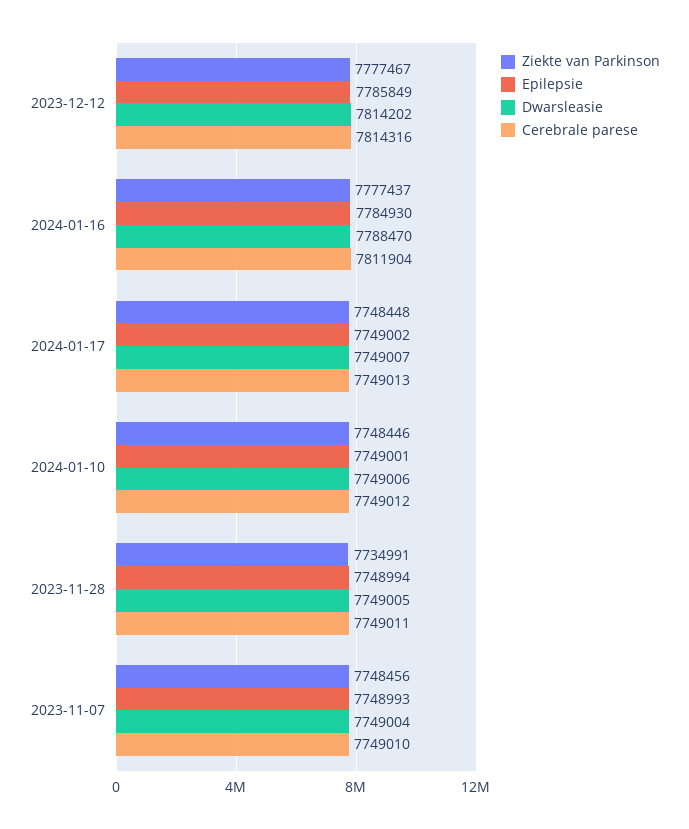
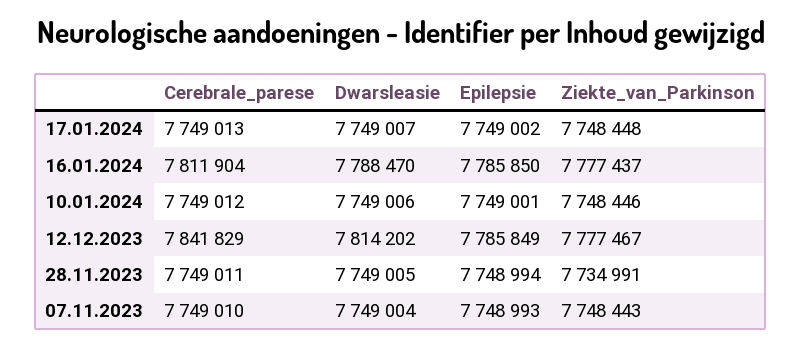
  {
    "Ziekte van Parkinson": {
      "2023-12-12": 7777467,
      "2024-01-16": 7777437,
      "2024-01-17": 7748448,
      "2024-01-10": 7748446,
      "2023-11-28": 7734991,
-     "2023-11-07": 7748456
+     "2023-11-07": 7748443
    },
    "Epilepsie": {
      "2023-12-12": 7785849,
-     "2024-01-16": 7784930,
+     "2024-01-16": 7785850,
      "2024-01-17": 7749002,
      "2024-01-10": 7749001,
      "2023-11-28": 7748994,
      "2023-11-07": 7748993
    },
    "Dwarsleasie": {
      "2023-12-12": 7814202,
      "2024-01-16": 7788470,
      "2024-01-17": 7749007,
      "2024-01-10": 7749006,
      "2023-11-28": 7749005,
      "2023-11-07": 7749004
    },
    "Cerebrale parese": {
-     "2023-12-12": 7814316,
+     "2023-12-12": 7841829,
      "2024-01-16": 7811904,
      "2024-01-17": 7749013,
      "2024-01-10": 7749012,
      "2023-11-28": 7749011,
      "2023-11-07": 7749010
    }
  }

